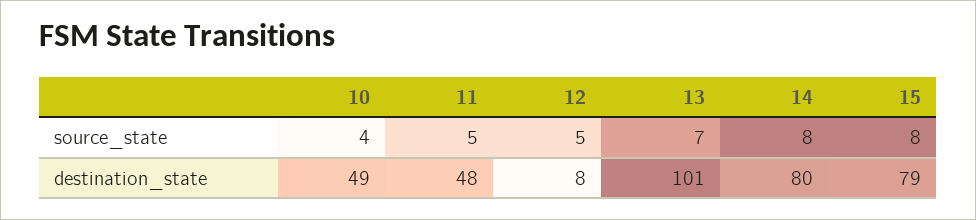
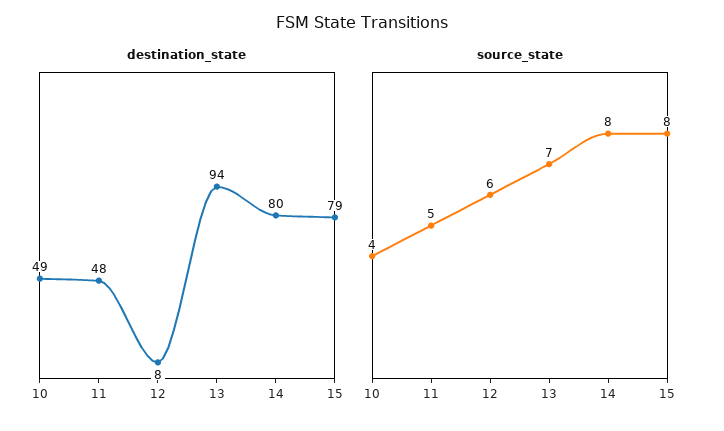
  {
    "source_state": {
      "10": 4,
      "11": 5,
-     "12": 5,
+     "12": 6,
      "13": 7,
      "14": 8,
      "15": 8
    },
    "destination_state": {
      "10": 49,
      "11": 48,
      "12": 8,
-     "13": 101,
+     "13": 94,
      "14": 80,
      "15": 79
    }
  }

